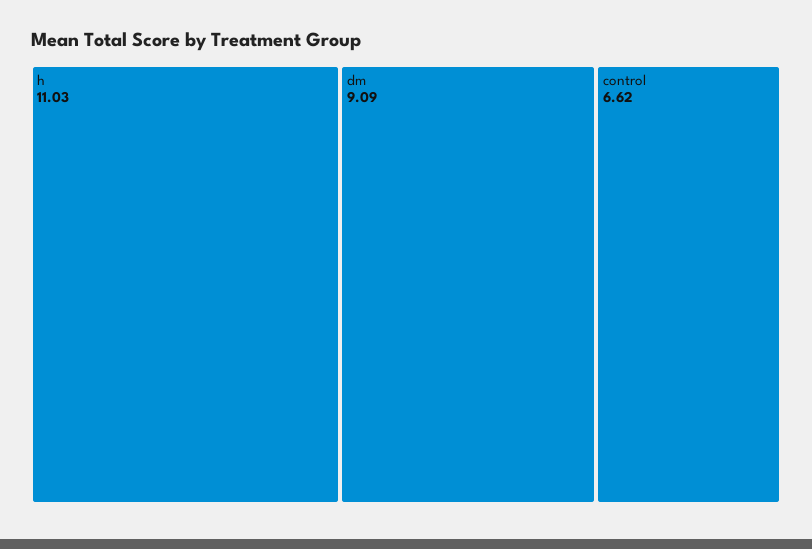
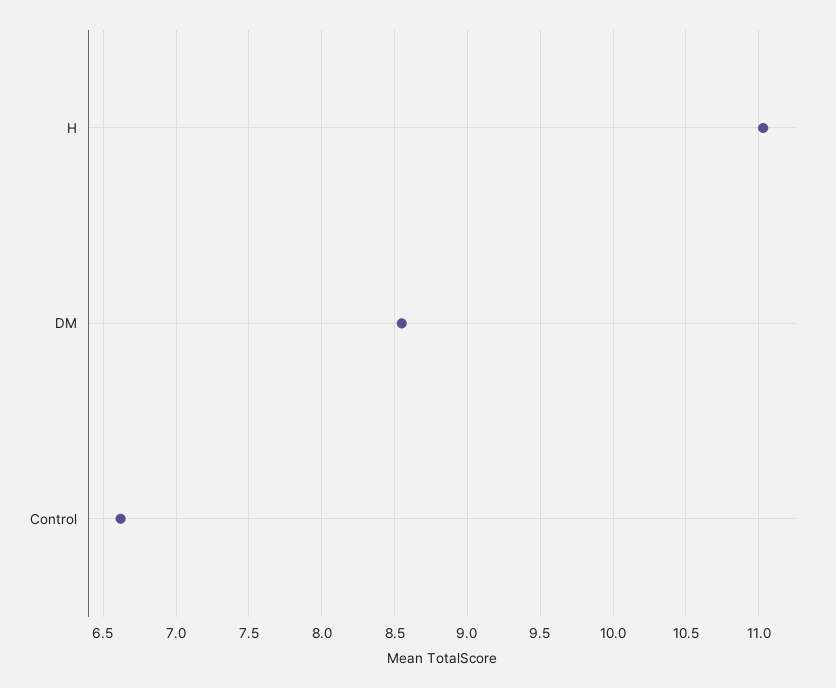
  {
    "h": 11.03,
-   "dm": 9.09,
+   "dm": 8.55,
    "control": 6.62
  }

